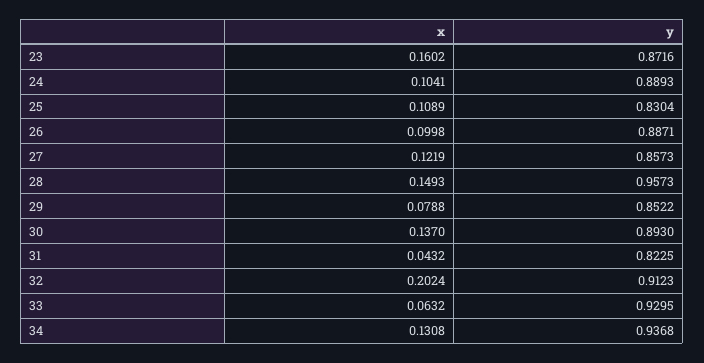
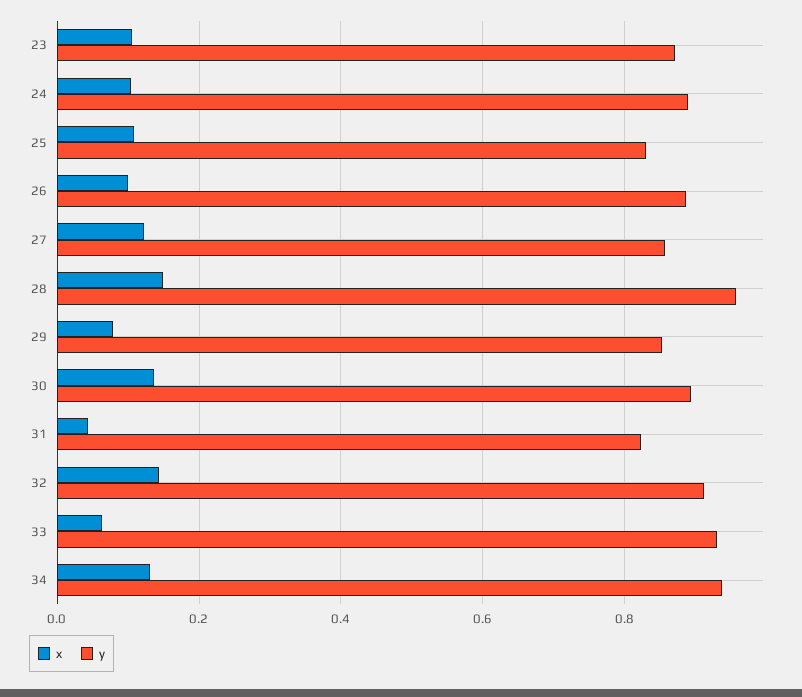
  {
    "x": {
-     "23": 0.1602,
+     "23": 0.1,
      "24": 0.1041,
      "25": 0.1089,
      "26": 0.0998,
      "27": 0.1219,
      "28": 0.1493,
      "29": 0.0788,
      "30": 0.137,
      "31": 0.0432,
-     "32": 0.2024,
+     "32": 0.14,
      "33": 0.0632,
      "34": 0.1308
    },
    "y": {
      "23": 0.8716,
      "24": 0.8893,
      "25": 0.8304,
      "26": 0.8871,
      "27": 0.8573,
      "28": 0.9573,
      "29": 0.8522,
      "30": 0.893,
      "31": 0.8225,
      "32": 0.9123,
      "33": 0.9295,
      "34": 0.9368
    }
  }

